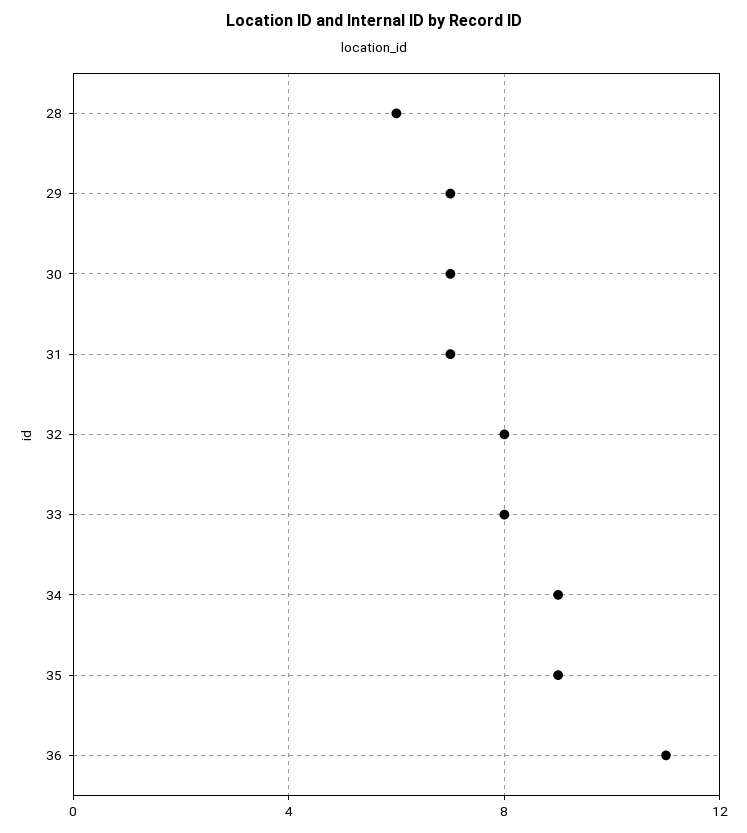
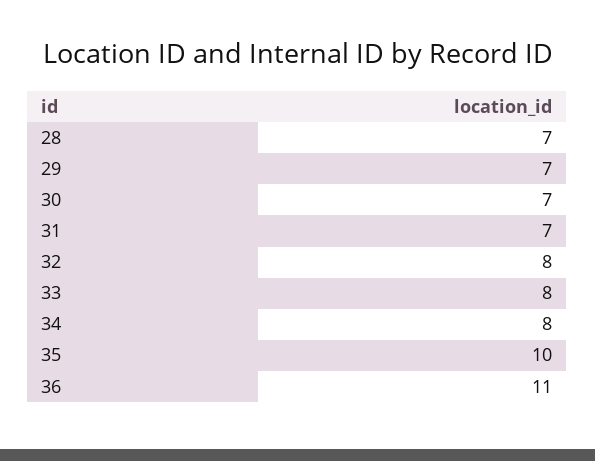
  {
-   "28": 6,
+   "28": 7,
    "29": 7,
    "30": 7,
    "31": 7,
    "32": 8,
    "33": 8,
-   "34": 9,
+   "34": 8,
-   "35": 9,
+   "35": 10,
    "36": 11
  }

